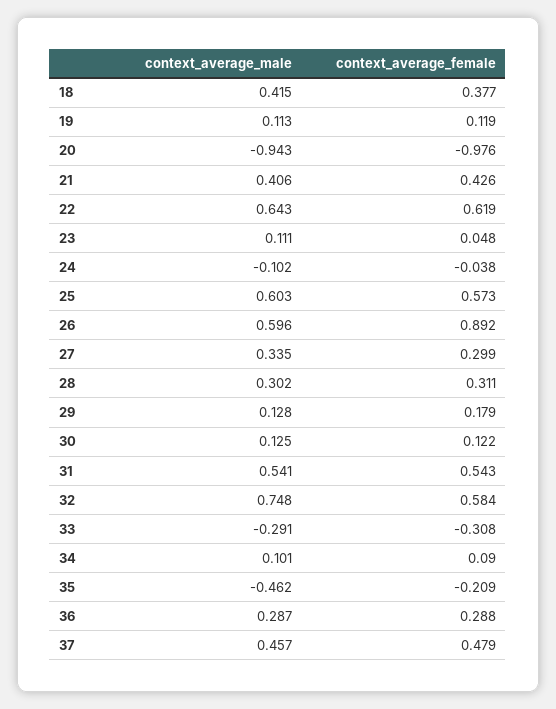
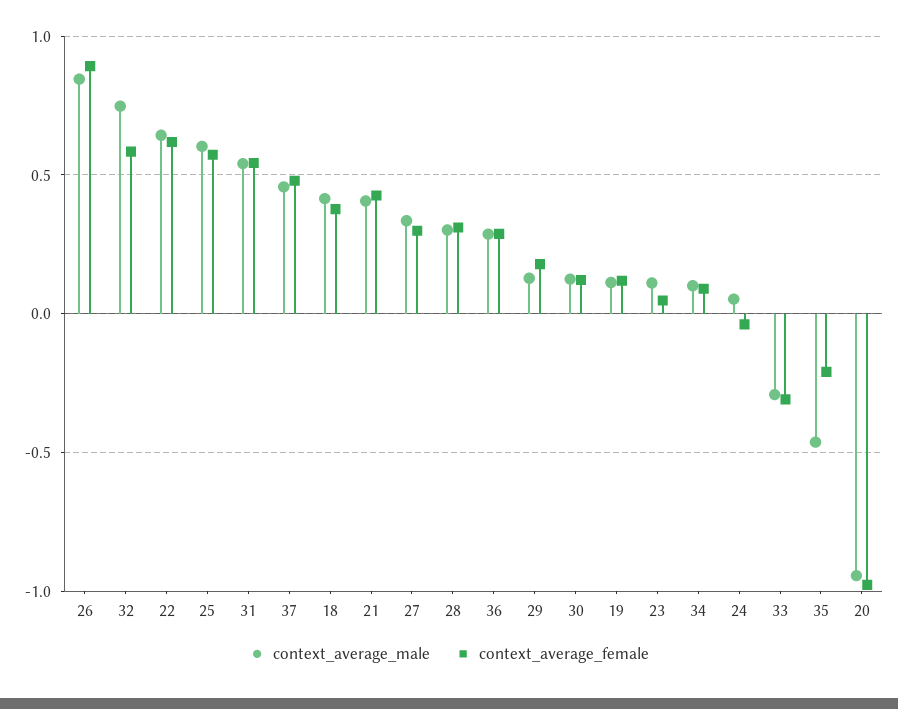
  {
    "context_average_male": {
      "18": 0.415,
      "19": 0.113,
      "20": -0.943,
      "21": 0.406,
      "22": 0.643,
      "23": 0.111,
-     "24": -0.102,
+     "24": 0.05,
      "25": 0.603,
-     "26": 0.596,
+     "26": 0.85,
      "27": 0.335,
      "28": 0.302,
      "29": 0.128,
      "30": 0.125,
      "31": 0.541,
      "32": 0.748,
      "33": -0.291,
      "34": 0.101,
      "35": -0.462,
      "36": 0.287,
      "37": 0.457
    },
    "context_average_female": {
      "18": 0.377,
      "19": 0.119,
      "20": -0.976,
      "21": 0.426,
      "22": 0.619,
      "23": 0.048,
      "24": -0.038,
      "25": 0.573,
      "26": 0.892,
      "27": 0.299,
      "28": 0.311,
      "29": 0.179,
      "30": 0.122,
      "31": 0.543,
      "32": 0.584,
      "33": -0.308,
      "34": 0.09,
      "35": -0.209,
      "36": 0.288,
      "37": 0.479
    }
  }

